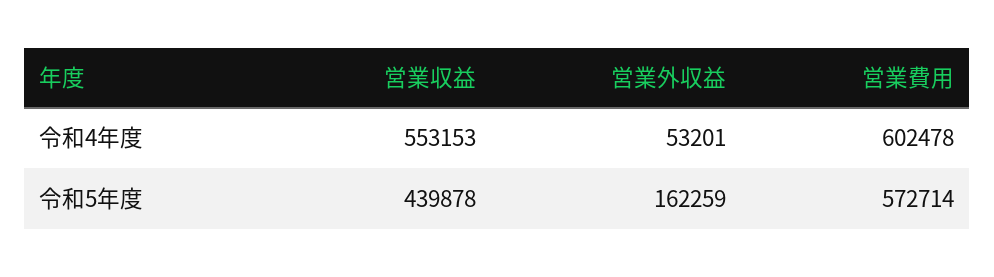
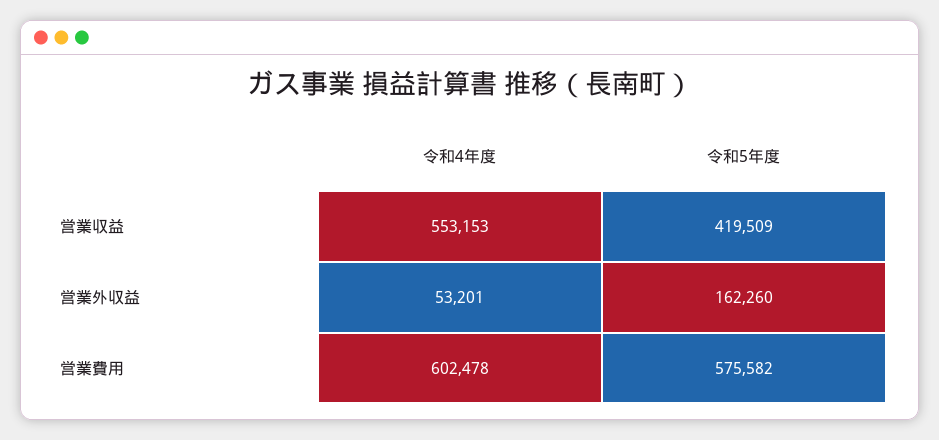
  {
    "営業収益": {
      "令和4年度": 553153,
-     "令和5年度": 439878
+     "令和5年度": 419509
    },
    "営業外収益": {
      "令和4年度": 53201,
-     "令和5年度": 162259
+     "令和5年度": 162260
    },
    "営業費用": {
      "令和4年度": 602478,
-     "令和5年度": 572714
+     "令和5年度": 575582
    }
  }

